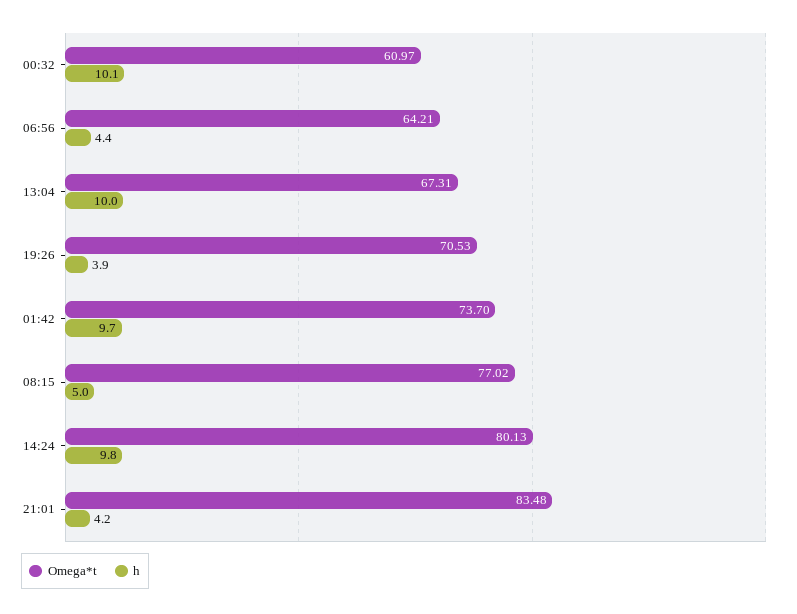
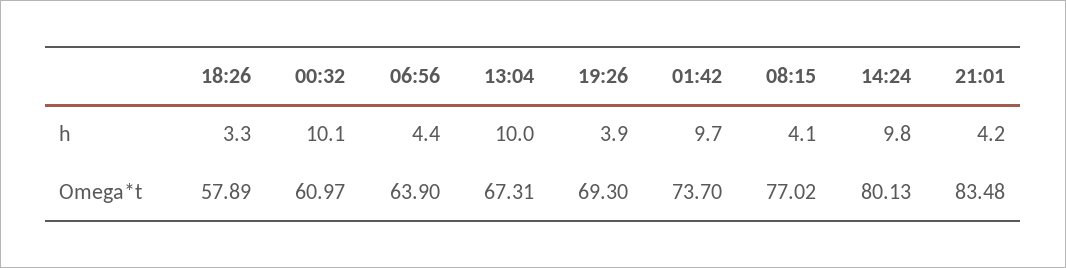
  {
    "Omega*t": {
      "00:32": 60.97,
-     "06:56": 64.21,
+     "06:56": 63.9,
      "13:04": 67.31,
-     "19:26": 70.53,
+     "19:26": 69.3,
      "01:42": 73.7,
      "08:15": 77.02,
      "14:24": 80.13,
-     "21:01": 83.48
+     "21:01": 83.48,
+     "18:26": 57.89
    },
    "h": {
      "00:32": 10.1,
      "06:56": 4.4,
      "13:04": 10,
      "19:26": 3.9,
      "01:42": 9.7,
-     "08:15": 5,
+     "08:15": 4.1,
      "14:24": 9.8,
-     "21:01": 4.2
+     "21:01": 4.2,
+     "18:26": 3.3
    }
  }

